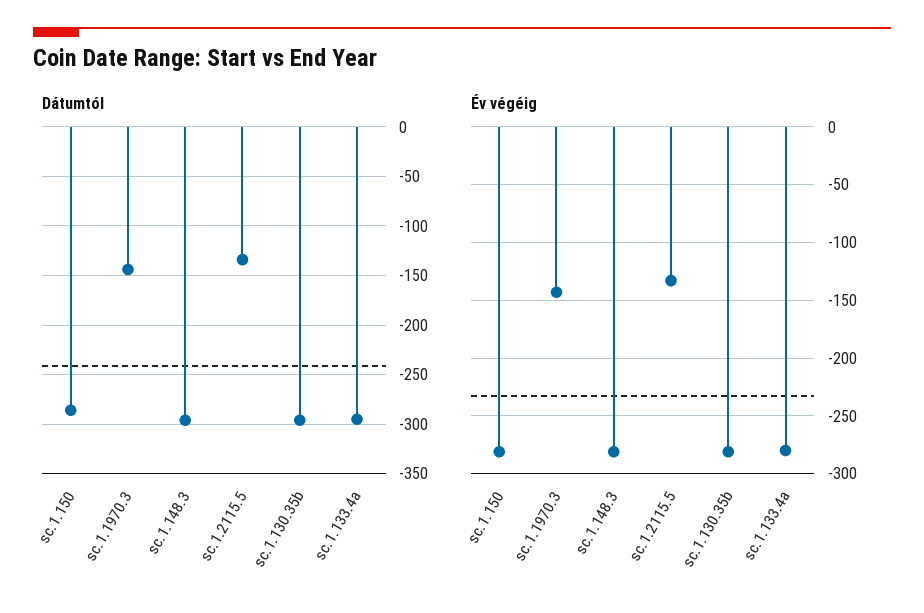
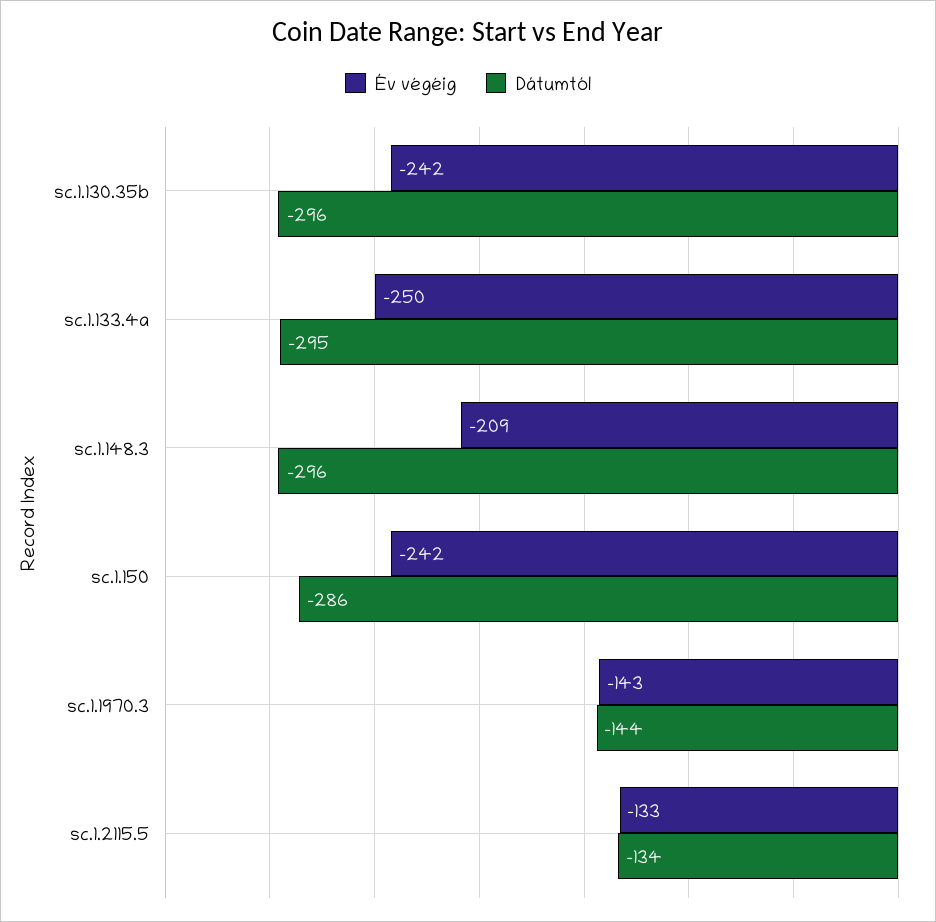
  {
    "Dátumtól": {
      "sc.1.150": -286,
      "sc.1.1970.3": -144,
      "sc.1.148.3": -296,
      "sc.1.2115.5": -134,
      "sc.1.130.35b": -296,
      "sc.1.133.4a": -295
    },
    "Év végéig": {
-     "sc.1.150": -280,
+     "sc.1.150": -242,
      "sc.1.1970.3": -143,
-     "sc.1.148.3": -280,
+     "sc.1.148.3": -209,
      "sc.1.2115.5": -133,
-     "sc.1.130.35b": -280,
+     "sc.1.130.35b": -242,
-     "sc.1.133.4a": -280
+     "sc.1.133.4a": -250
    }
  }

